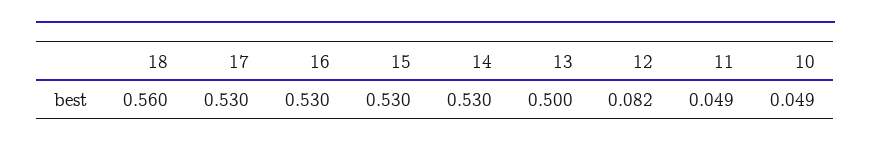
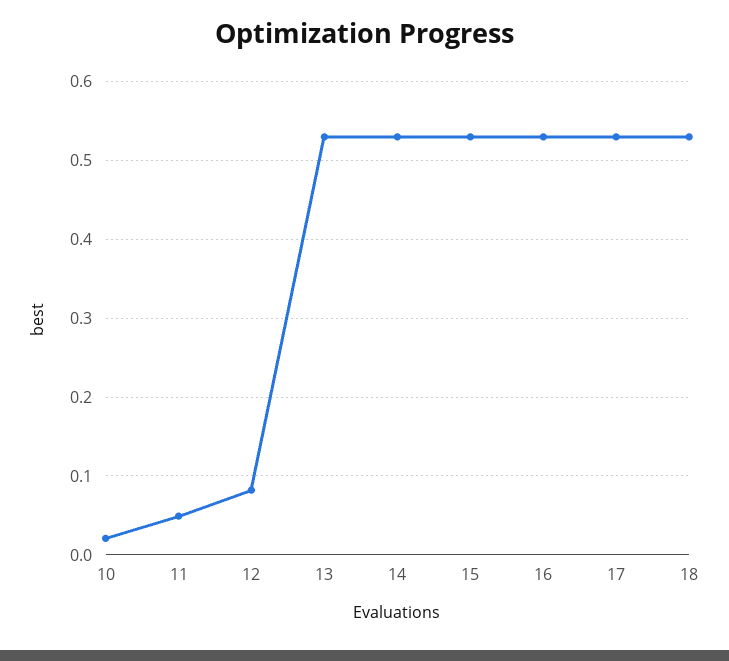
  {
-   "18": 0.56,
+   "18": 0.53,
    "17": 0.53,
    "16": 0.53,
    "15": 0.53,
    "14": 0.53,
-   "13": 0.5,
+   "13": 0.53,
    "12": 0.082,
    "11": 0.049,
-   "10": 0.049
+   "10": 0.02
  }

